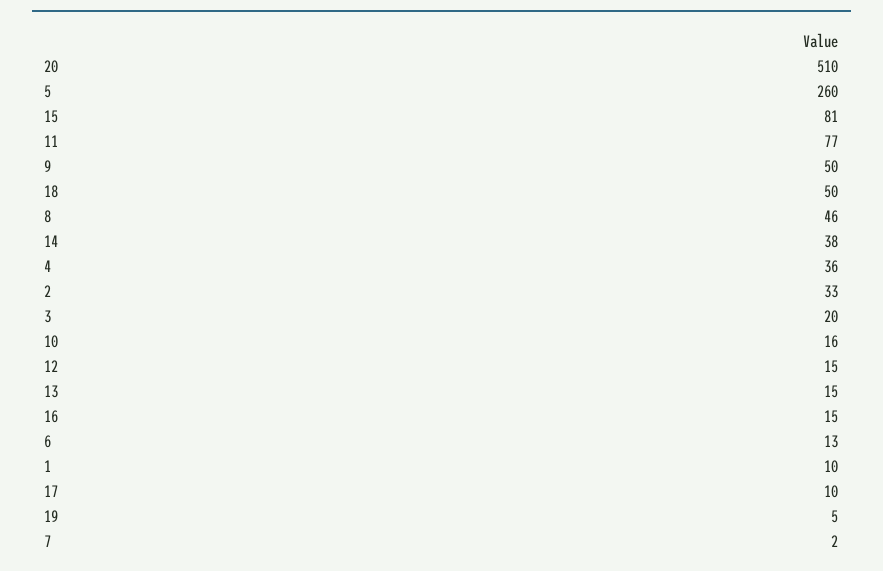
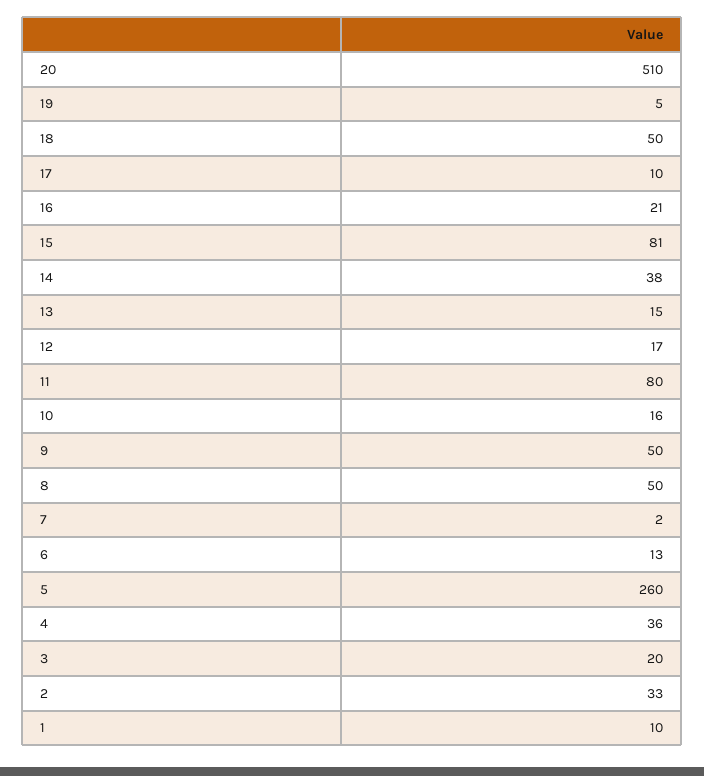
  {
    "20": 510,
    "5": 260,
    "15": 81,
-   "11": 77,
+   "11": 80,
    "9": 50,
    "18": 50,
-   "8": 46,
+   "8": 50,
    "14": 38,
    "4": 36,
    "2": 33,
    "3": 20,
    "10": 16,
-   "12": 15,
+   "12": 17,
    "13": 15,
-   "16": 15,
+   "16": 21,
    "6": 13,
    "1": 10,
    "17": 10,
    "19": 5,
    "7": 2
  }

